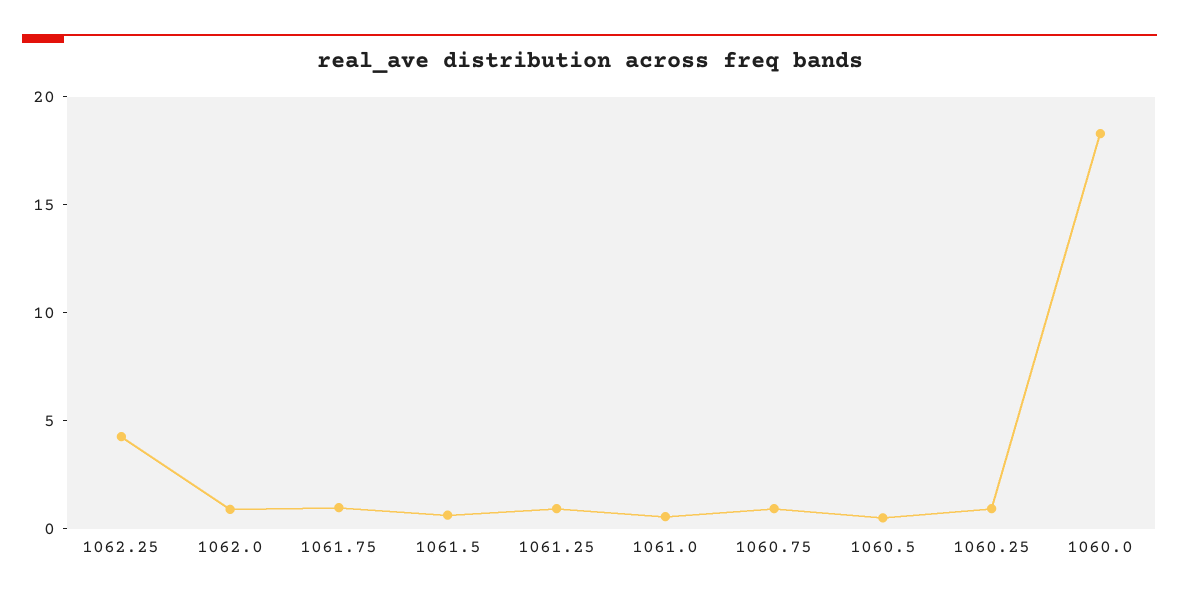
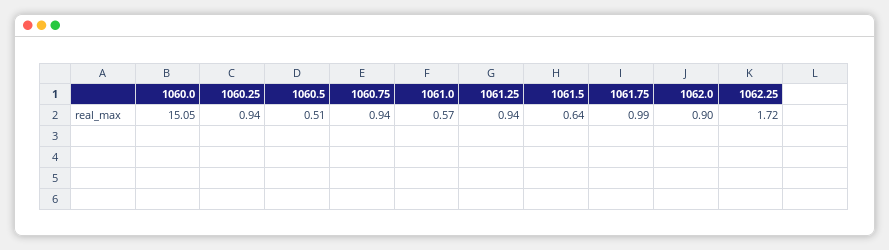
  {
-   "1062.25": 4,
+   "1062.25": 1.72,
    "1062.0": 0.9,
    "1061.75": 0.99,
    "1061.5": 0.64,
    "1061.25": 0.94,
    "1061.0": 0.57,
    "1060.75": 0.94,
    "1060.5": 0.51,
    "1060.25": 0.94,
-   "1060.0": 18
+   "1060.0": 15.05
  }

